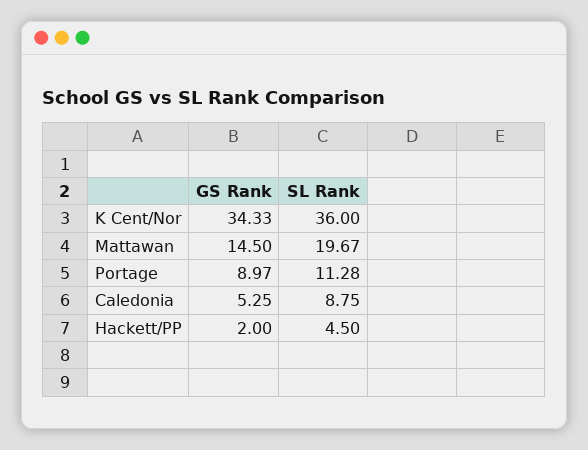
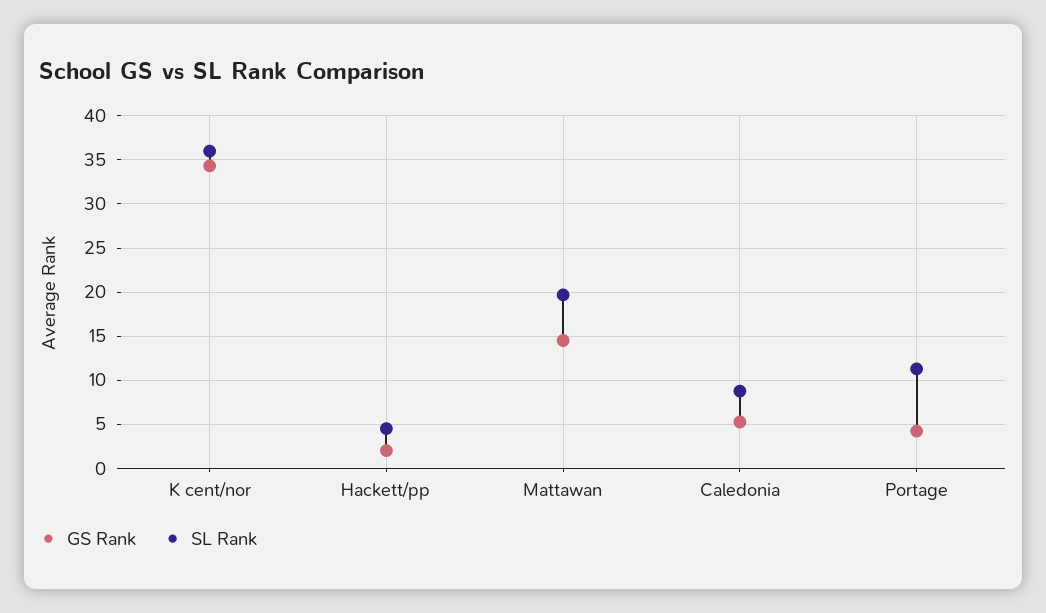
  {
    "GS Rank": {
      "K Cent/Nor": 34.33,
      "Mattawan": 14.5,
-     "Portage": 8.97,
+     "Portage": 4,
      "Caledonia": 5.25,
      "Hackett/PP": 2
    },
    "SL Rank": {
      "K Cent/Nor": 36,
      "Mattawan": 19.67,
      "Portage": 11.28,
      "Caledonia": 8.75,
      "Hackett/PP": 4.5
    }
  }

